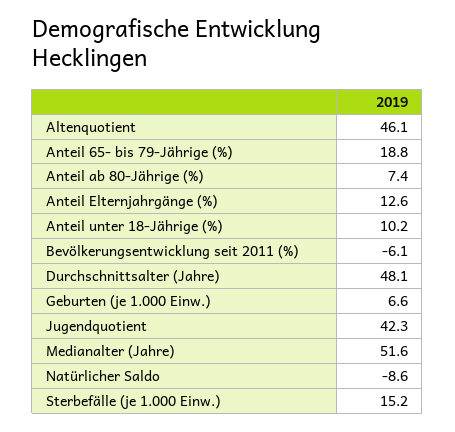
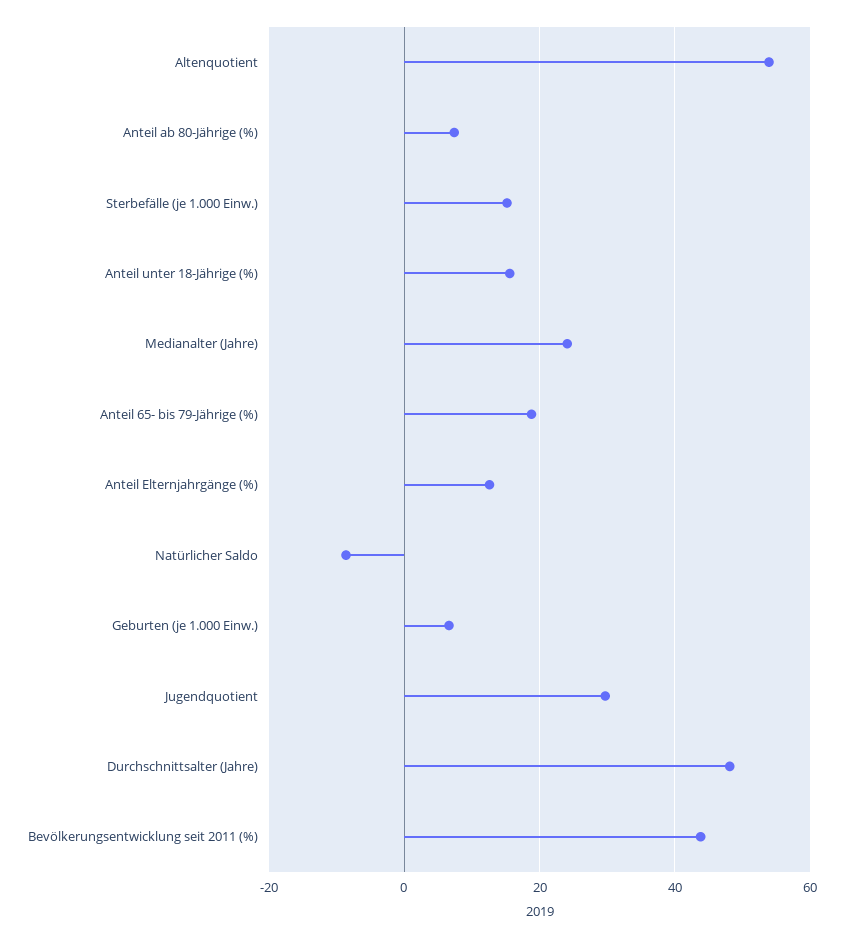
  {
-   "Altenquotient": 46.1,
+   "Altenquotient": 54,
    "Anteil 65- bis 79-Jährige (%)": 18.8,
    "Anteil ab 80-Jährige (%)": 7.4,
    "Anteil Elternjahrgänge (%)": 12.6,
-   "Anteil unter 18-Jährige (%)": 10.2,
+   "Anteil unter 18-Jährige (%)": 16,
-   "Bevölkerungsentwicklung seit 2011 (%)": -6.1,
+   "Bevölkerungsentwicklung seit 2011 (%)": 44,
    "Durchschnittsalter (Jahre)": 48.1,
    "Geburten (je 1.000 Einw.)": 6.6,
-   "Jugendquotient": 42.3,
+   "Jugendquotient": 30,
-   "Medianalter (Jahre)": 51.6,
+   "Medianalter (Jahre)": 24,
    "Natürlicher Saldo": -8.6,
    "Sterbefälle (je 1.000 Einw.)": 15.2
  }

